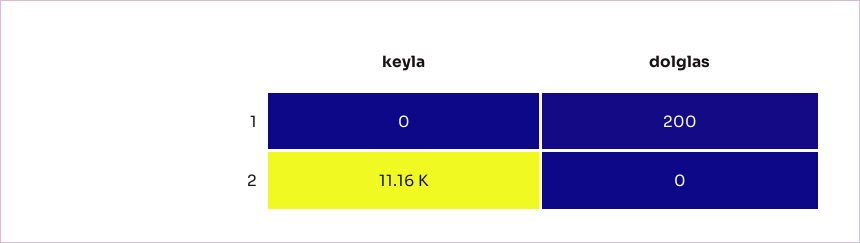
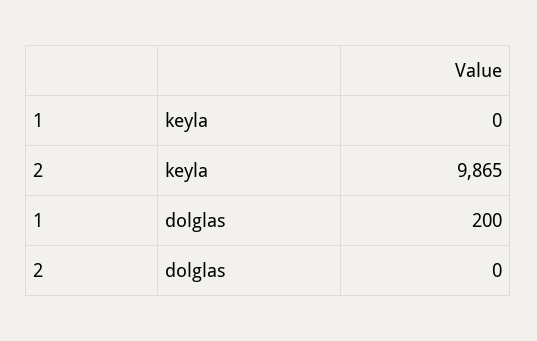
  {
    "keyla": {
      "1": 0,
-     "2": 11160
+     "2": 9865
    },
    "dolglas": {
      "1": 200,
      "2": 0
    }
  }

